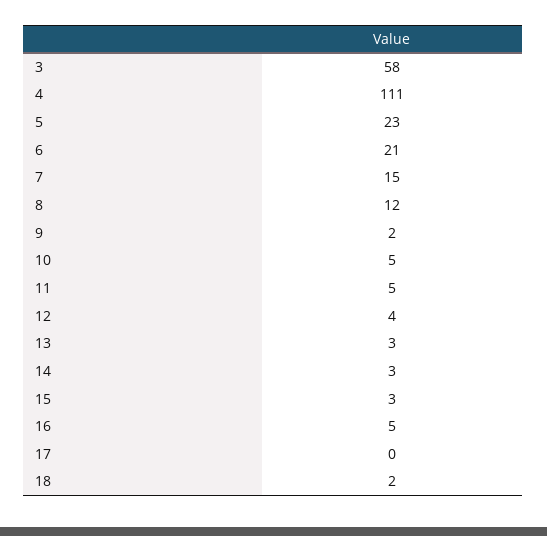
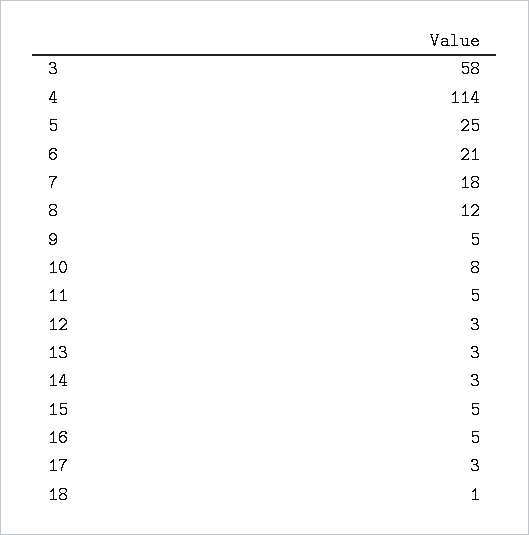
  {
    "3": 58,
-   "4": 111,
+   "4": 114,
-   "5": 23,
+   "5": 25,
    "6": 21,
-   "7": 15,
+   "7": 18,
    "8": 12,
-   "9": 2,
+   "9": 5,
-   "10": 5,
+   "10": 8,
    "11": 5,
-   "12": 4,
+   "12": 3,
    "13": 3,
    "14": 3,
-   "15": 3,
+   "15": 5,
    "16": 5,
-   "17": 0,
+   "17": 3,
-   "18": 2
+   "18": 1
  }

